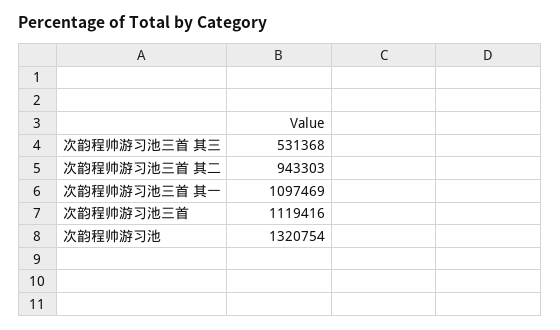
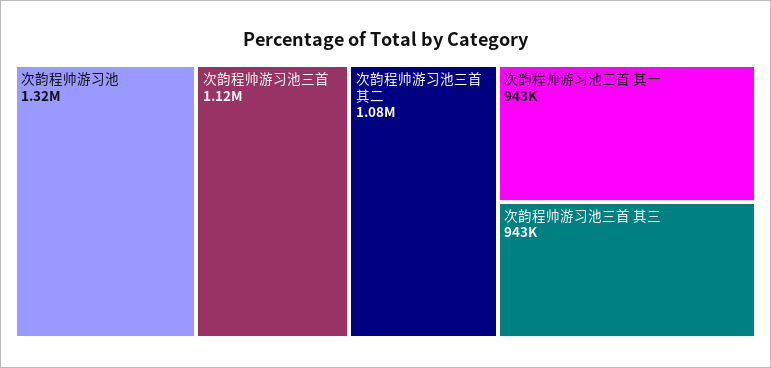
  {
-   "次韵程帅游习池三首 其三": 531368,
+   "次韵程帅游习池三首 其三": 943000,
-   "次韵程帅游习池三首 其二": 943303,
+   "次韵程帅游习池三首 其二": 1080000,
-   "次韵程帅游习池三首 其一": 1097469,
+   "次韵程帅游习池三首 其一": 943000,
    "次韵程帅游习池三首": 1119416,
    "次韵程帅游习池": 1320754
  }

